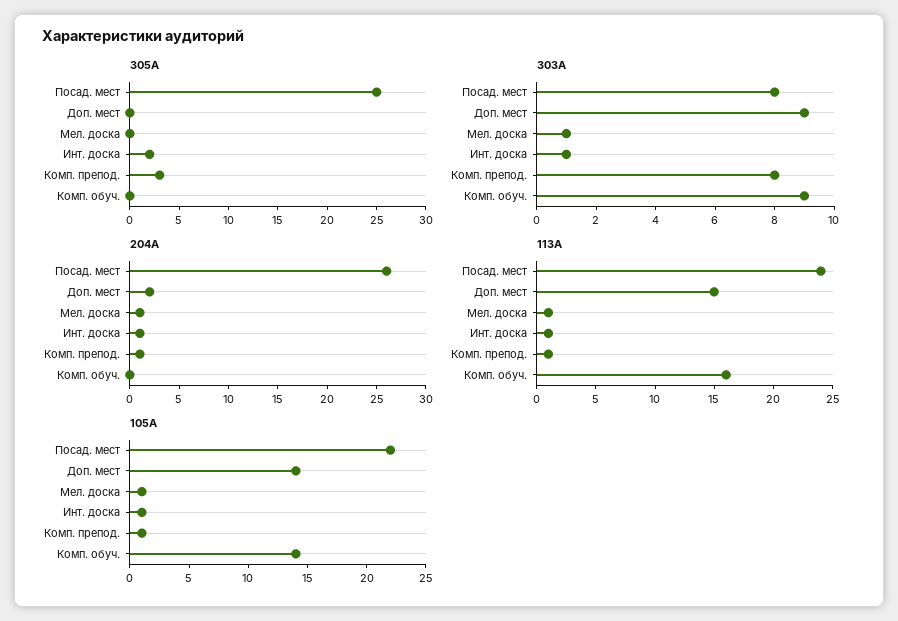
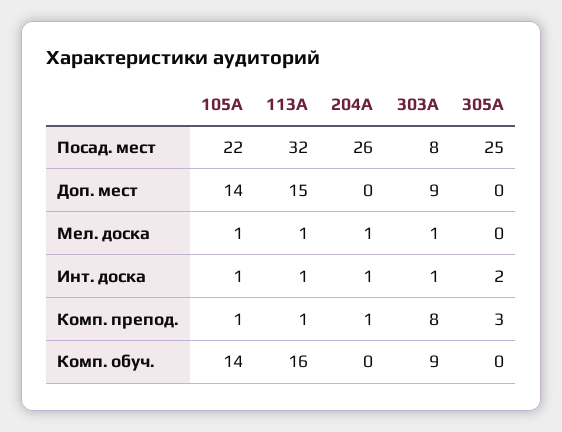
  {
    "305А": {
      "Посад. мест": 25,
      "Доп. мест": 0,
      "Мел. доска": 0,
      "Инт. доска": 2,
      "Комп. препод.": 3,
      "Комп. обуч.": 0
    },
    "303А": {
      "Посад. мест": 8,
      "Доп. мест": 9,
      "Мел. доска": 1,
      "Инт. доска": 1,
      "Комп. препод.": 8,
      "Комп. обуч.": 9
    },
    "204А": {
      "Посад. мест": 26,
-     "Доп. мест": 2,
+     "Доп. мест": 0,
      "Мел. доска": 1,
      "Инт. доска": 1,
      "Комп. препод.": 1,
      "Комп. обуч.": 0
    },
    "113А": {
-     "Посад. мест": 24,
+     "Посад. мест": 32,
      "Доп. мест": 15,
      "Мел. доска": 1,
      "Инт. доска": 1,
      "Комп. препод.": 1,
      "Комп. обуч.": 16
    },
    "105А": {
      "Посад. мест": 22,
      "Доп. мест": 14,
      "Мел. доска": 1,
      "Инт. доска": 1,
      "Комп. препод.": 1,
      "Комп. обуч.": 14
    }
  }

